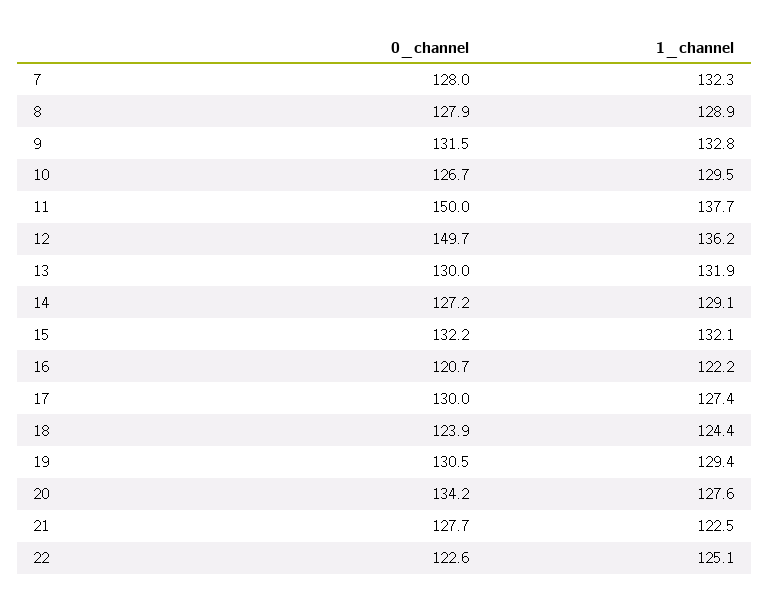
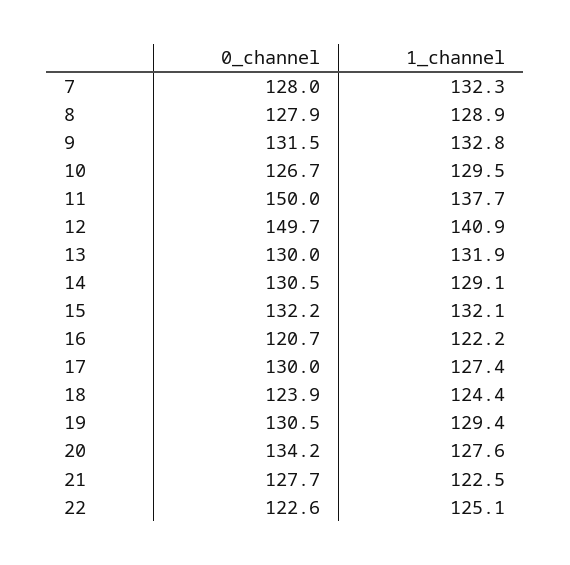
  {
    "0_channel": {
      "7": 128,
      "8": 127.9,
      "9": 131.5,
      "10": 126.7,
      "11": 150,
      "12": 149.7,
      "13": 130,
-     "14": 127.2,
+     "14": 130.5,
      "15": 132.2,
      "16": 120.7,
      "17": 130,
      "18": 123.9,
      "19": 130.5,
      "20": 134.2,
      "21": 127.7,
      "22": 122.6
    },
    "1_channel": {
      "7": 132.3,
      "8": 128.9,
      "9": 132.8,
      "10": 129.5,
      "11": 137.7,
-     "12": 136.2,
+     "12": 140.9,
      "13": 131.9,
      "14": 129.1,
      "15": 132.1,
      "16": 122.2,
      "17": 127.4,
      "18": 124.4,
      "19": 129.4,
      "20": 127.6,
      "21": 122.5,
      "22": 125.1
    }
  }

